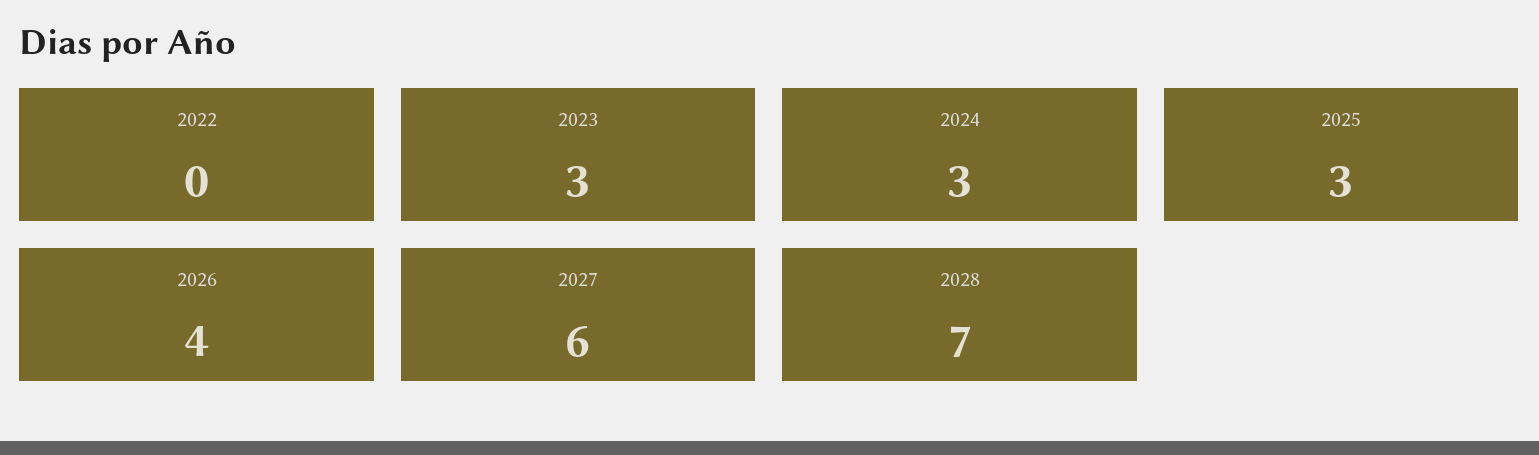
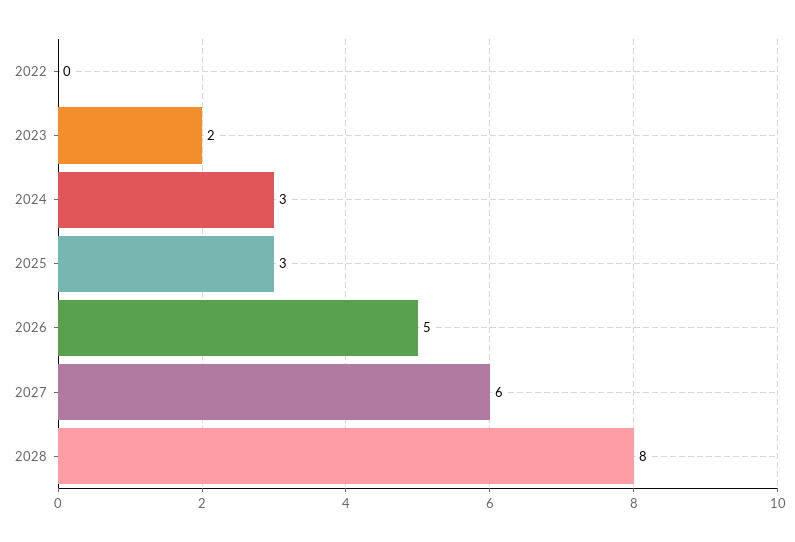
  {
    "2022": 0,
-   "2023": 3,
+   "2023": 2,
    "2024": 3,
    "2025": 3,
-   "2026": 4,
+   "2026": 5,
    "2027": 6,
-   "2028": 7
+   "2028": 8
  }

